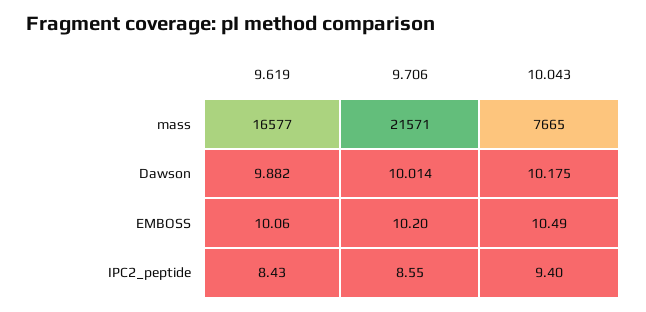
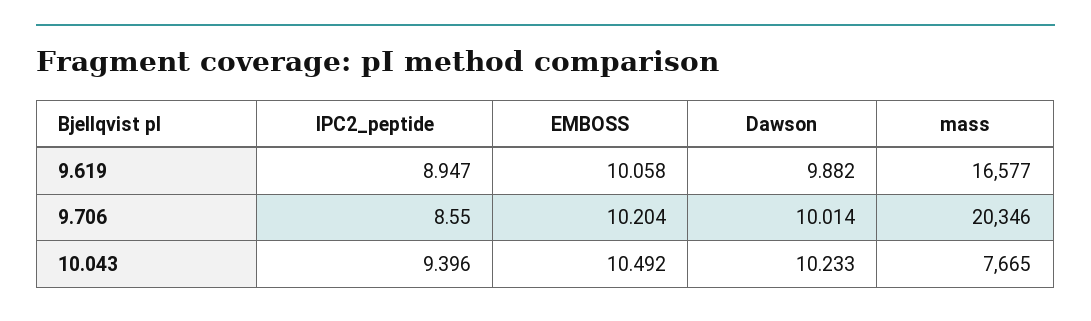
  {
    "9.619": {
      "mass": 16577,
      "Dawson": 9.882,
      "EMBOSS": 10.058,
-     "IPC2_peptide": 8.43
+     "IPC2_peptide": 8.947
    },
    "9.706": {
-     "mass": 21571,
+     "mass": 20346,
      "Dawson": 10.014,
      "EMBOSS": 10.204,
      "IPC2_peptide": 8.55
    },
    "10.043": {
      "mass": 7665,
-     "Dawson": 10.175,
+     "Dawson": 10.233,
      "EMBOSS": 10.492,
      "IPC2_peptide": 9.396
    }
  }

